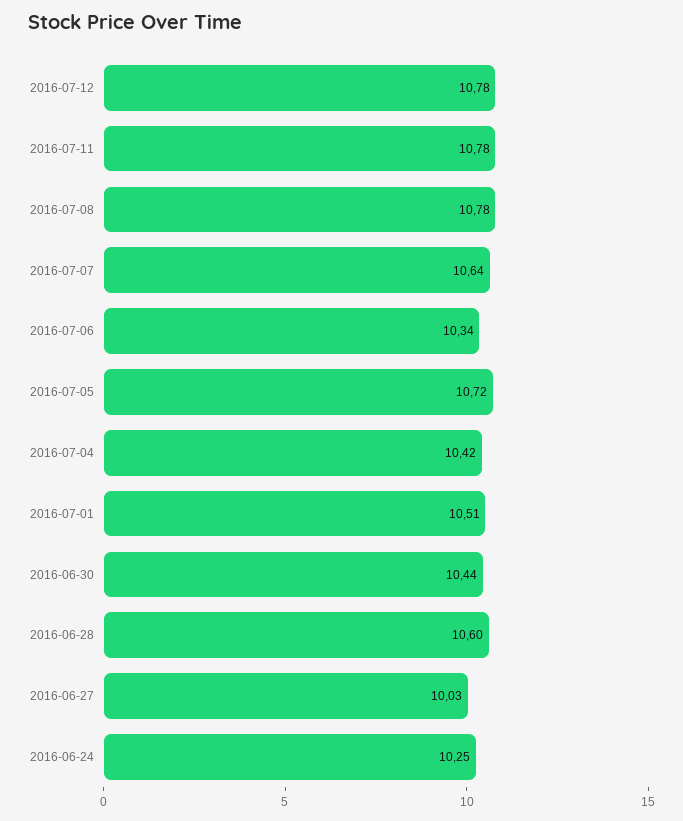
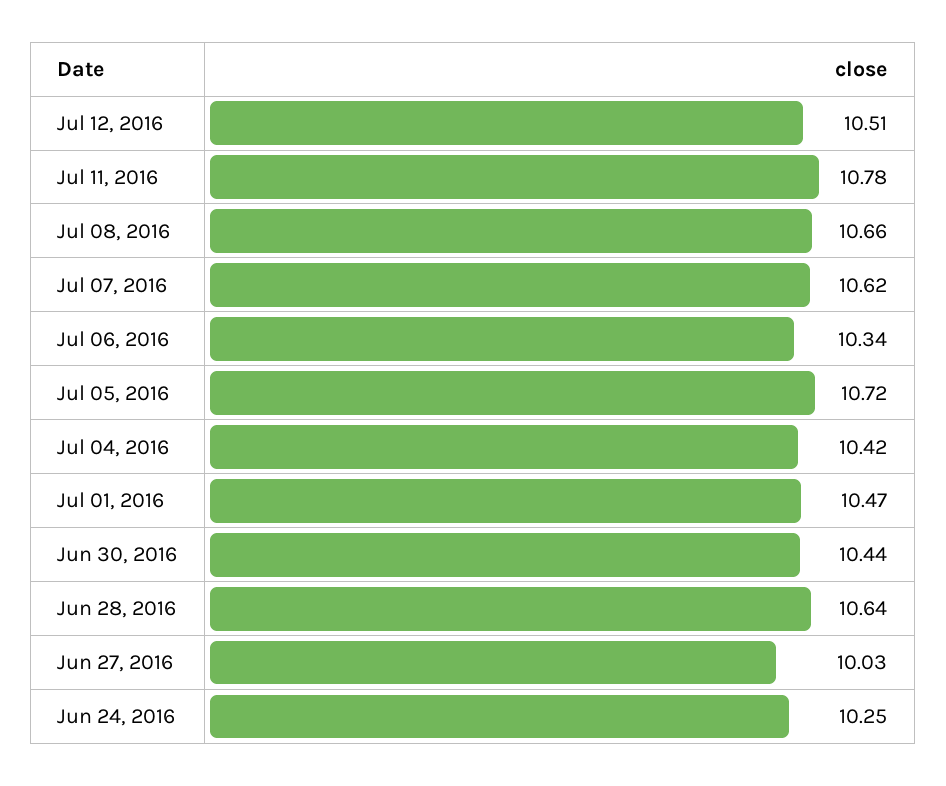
  {
-   "2016-07-12": 10.78,
+   "2016-07-12": 10.51,
    "2016-07-11": 10.78,
-   "2016-07-08": 10.78,
+   "2016-07-08": 10.66,
-   "2016-07-07": 10.64,
+   "2016-07-07": 10.62,
    "2016-07-06": 10.34,
    "2016-07-05": 10.72,
    "2016-07-04": 10.42,
-   "2016-07-01": 10.51,
+   "2016-07-01": 10.47,
    "2016-06-30": 10.44,
-   "2016-06-28": 10.6,
+   "2016-06-28": 10.64,
    "2016-06-27": 10.03,
    "2016-06-24": 10.25
  }

